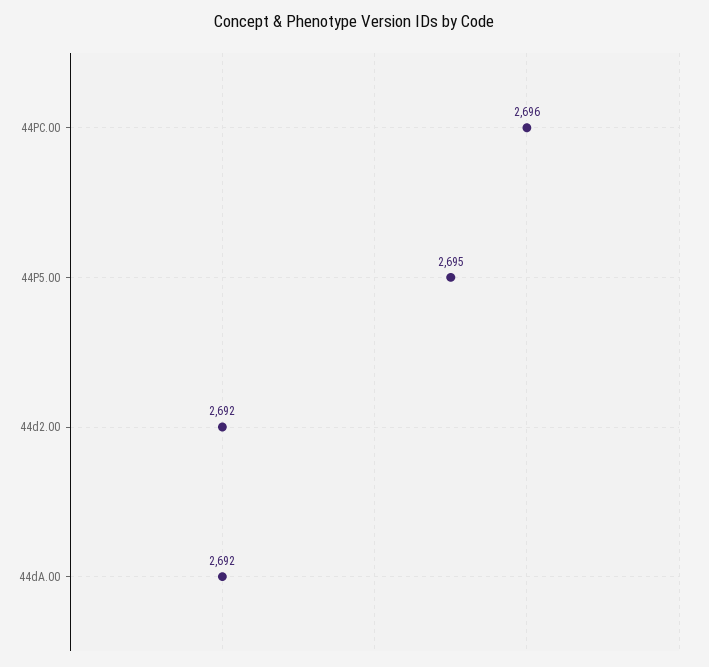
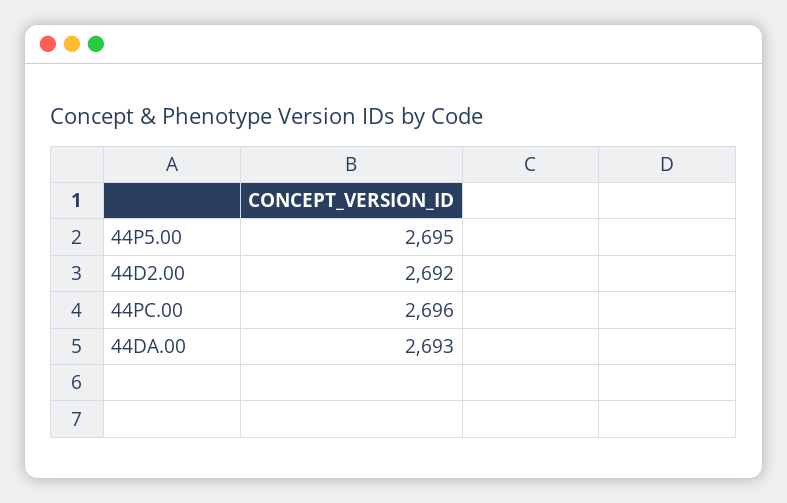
  {
    "44PC.00": 2696,
    "44P5.00": 2695,
    "44d2.00": 2692,
-   "44dA.00": 2692
+   "44dA.00": 2693
  }

